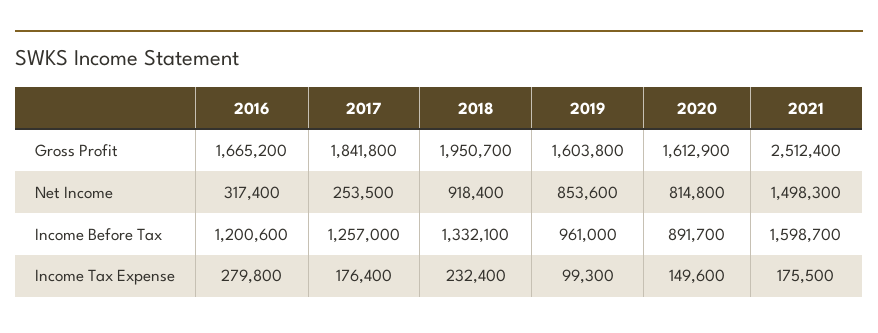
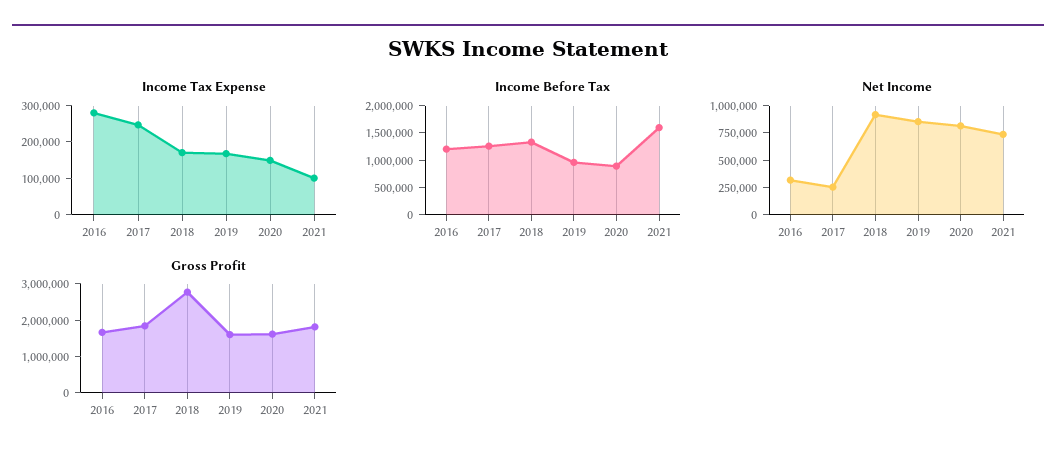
  {
    "Gross Profit": {
      "2016": 1665200,
      "2017": 1841800,
-     "2018": 1950700,
+     "2018": 2750000,
      "2019": 1603800,
      "2020": 1612900,
-     "2021": 2512400
+     "2021": 1750000
    },
    "Net Income": {
      "2016": 317400,
      "2017": 253500,
      "2018": 918400,
      "2019": 853600,
      "2020": 814800,
-     "2021": 1498300
+     "2021": 750000
    },
    "Income Before Tax": {
      "2016": 1200600,
      "2017": 1257000,
      "2018": 1332100,
      "2019": 961000,
      "2020": 891700,
      "2021": 1598700
    },
    "Income Tax Expense": {
      "2016": 279800,
-     "2017": 176400,
+     "2017": 250000,
-     "2018": 232400,
+     "2018": 175000,
-     "2019": 99300,
+     "2019": 175000,
      "2020": 149600,
-     "2021": 175500
+     "2021": 100000
    }
  }

